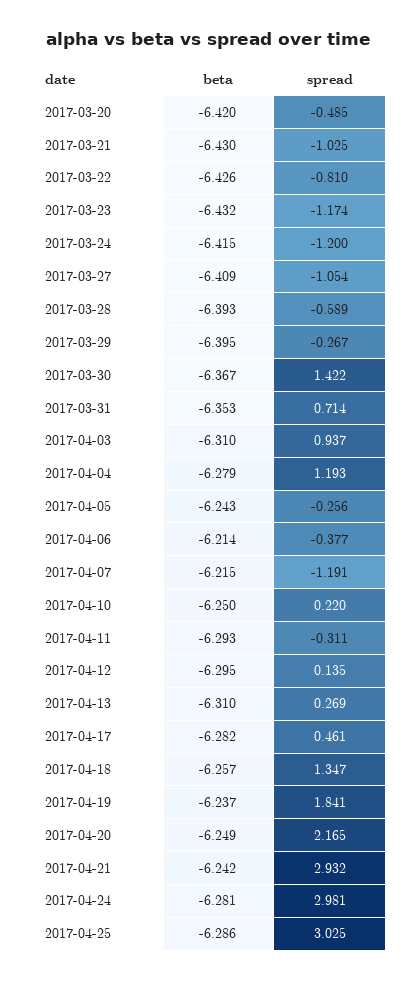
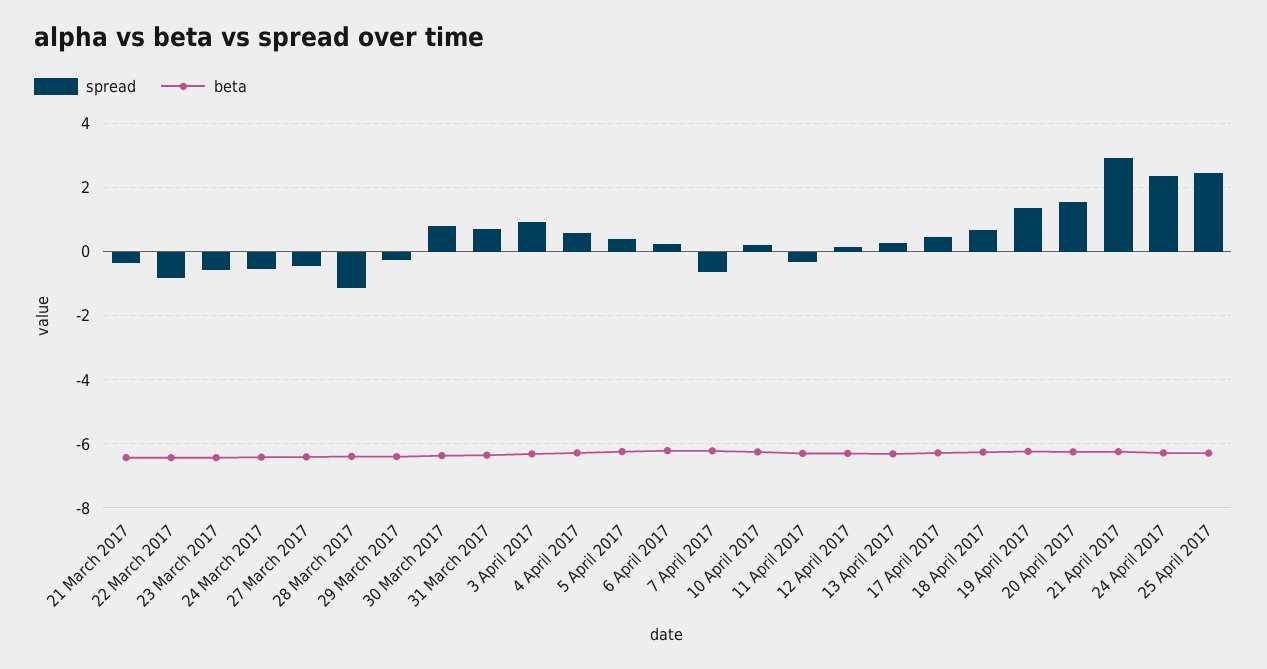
  {
    "beta": {
-     "2017-03-20": -6.42,
      "2017-03-21": -6.43,
      "2017-03-22": -6.426,
      "2017-03-23": -6.432,
      "2017-03-24": -6.415,
      "2017-03-27": -6.409,
      "2017-03-28": -6.393,
      "2017-03-29": -6.395,
      "2017-03-30": -6.367,
      "2017-03-31": -6.353,
      "2017-04-03": -6.31,
      "2017-04-04": -6.279,
      "2017-04-05": -6.243,
      "2017-04-06": -6.214,
      "2017-04-07": -6.215,
      "2017-04-10": -6.25,
      "2017-04-11": -6.293,
      "2017-04-12": -6.295,
      "2017-04-13": -6.31,
      "2017-04-17": -6.282,
      "2017-04-18": -6.257,
      "2017-04-19": -6.237,
      "2017-04-20": -6.249,
      "2017-04-21": -6.242,
      "2017-04-24": -6.281,
      "2017-04-25": -6.286
    },
    "spread": {
-     "2017-03-20": -0.485,
-     "2017-03-21": -1.025,
+     "2017-03-21": -0.4,
      "2017-03-22": -0.81,
-     "2017-03-23": -1.174,
+     "2017-03-23": -0.6,
-     "2017-03-24": -1.2,
+     "2017-03-24": -0.6,
-     "2017-03-27": -1.054,
+     "2017-03-27": -0.4,
-     "2017-03-28": -0.589,
+     "2017-03-28": -1.2,
      "2017-03-29": -0.267,
-     "2017-03-30": 1.422,
+     "2017-03-30": 0.8,
      "2017-03-31": 0.714,
      "2017-04-03": 0.937,
-     "2017-04-04": 1.193,
+     "2017-04-04": 0.6,
-     "2017-04-05": -0.256,
+     "2017-04-05": 0.4,
-     "2017-04-06": -0.377,
+     "2017-04-06": 0.2,
-     "2017-04-07": -1.191,
+     "2017-04-07": -0.6,
      "2017-04-10": 0.22,
      "2017-04-11": -0.311,
      "2017-04-12": 0.135,
      "2017-04-13": 0.269,
      "2017-04-17": 0.461,
-     "2017-04-18": 1.347,
+     "2017-04-18": 0.6,
-     "2017-04-19": 1.841,
+     "2017-04-19": 1.4,
-     "2017-04-20": 2.165,
+     "2017-04-20": 1.6,
      "2017-04-21": 2.932,
-     "2017-04-24": 2.981,
+     "2017-04-24": 2.4,
-     "2017-04-25": 3.025
+     "2017-04-25": 2.4
    }
  }

